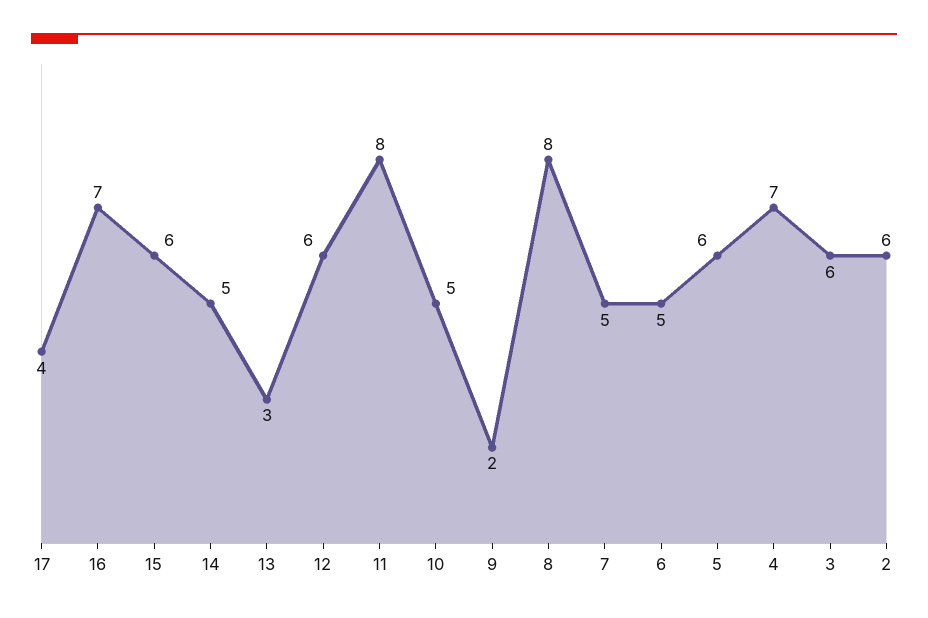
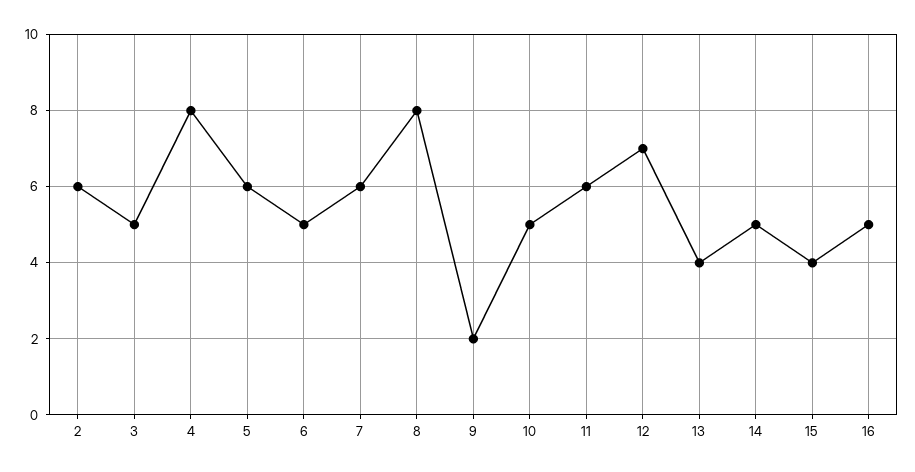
  {
-   "17": 4,
-   "16": 7,
+   "16": 5,
-   "15": 6,
+   "15": 4,
    "14": 5,
-   "13": 3,
+   "13": 4,
-   "12": 6,
+   "12": 7,
-   "11": 8,
+   "11": 6,
    "10": 5,
    "9": 2,
    "8": 8,
-   "7": 5,
+   "7": 6,
    "6": 5,
    "5": 6,
-   "4": 7,
+   "4": 8,
-   "3": 6,
+   "3": 5,
    "2": 6
  }

